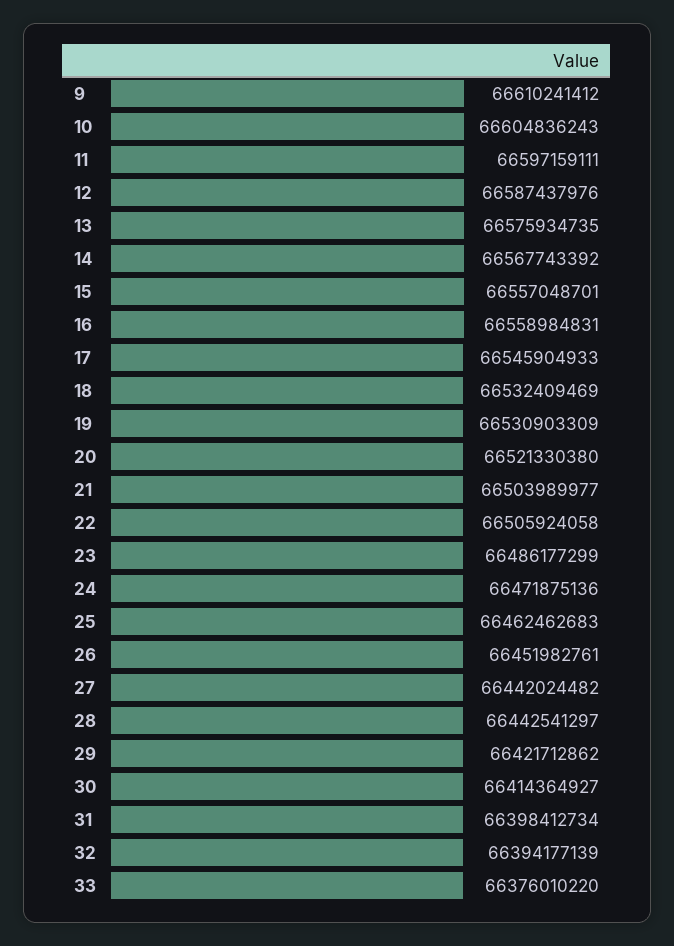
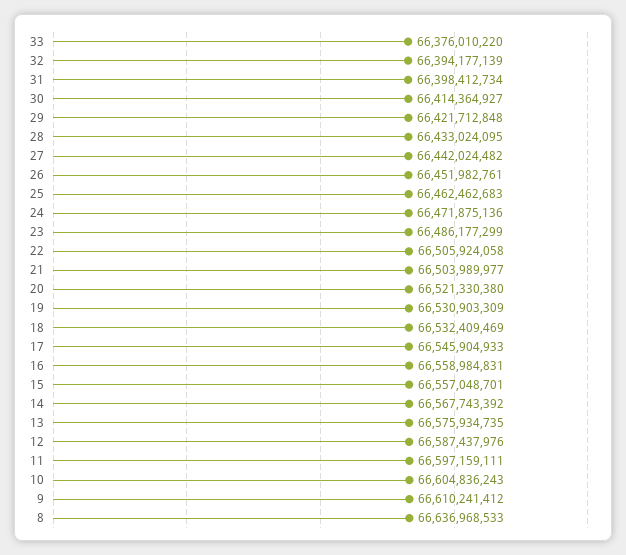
  {
    "9": 66610241412,
    "10": 66604836243,
    "11": 66597159111,
    "12": 66587437976,
    "13": 66575934735,
    "14": 66567743392,
    "15": 66557048701,
    "16": 66558984831,
    "17": 66545904933,
    "18": 66532409469,
    "19": 66530903309,
    "20": 66521330380,
    "21": 66503989977,
    "22": 66505924058,
    "23": 66486177299,
    "24": 66471875136,
    "25": 66462462683,
    "26": 66451982761,
    "27": 66442024482,
-   "28": 66442541297,
+   "28": 66433024095,
-   "29": 66421712862,
+   "29": 66421712848,
    "30": 66414364927,
    "31": 66398412734,
    "32": 66394177139,
-   "33": 66376010220
+   "33": 66376010220,
+   "8": 66636968533
  }

